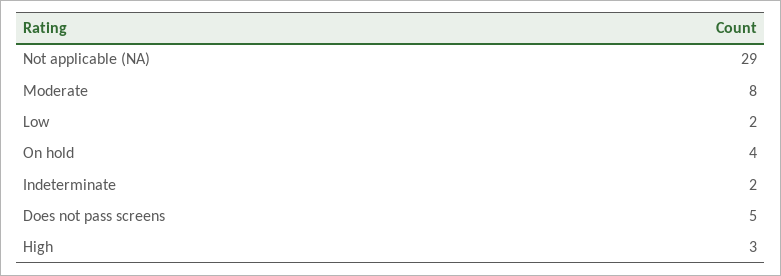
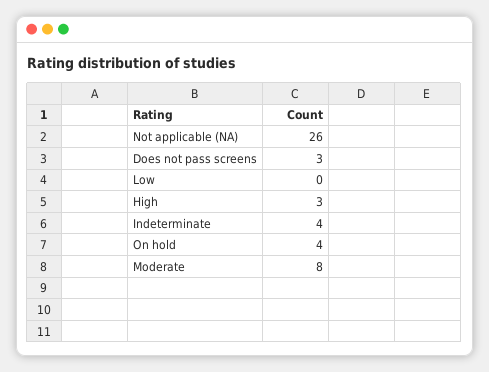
  {
-   "Not applicable (NA)": 29,
+   "Not applicable (NA)": 26,
    "Moderate": 8,
-   "Low": 2,
+   "Low": 0,
    "On hold": 4,
-   "Indeterminate": 2,
+   "Indeterminate": 4,
-   "Does not pass screens": 5,
+   "Does not pass screens": 3,
    "High": 3
  }

